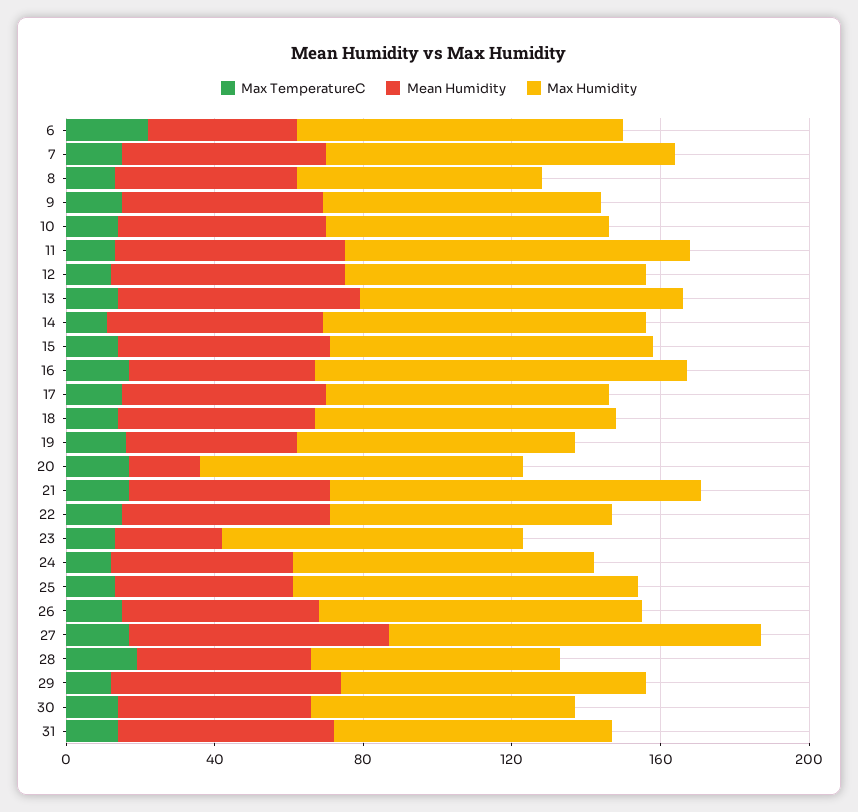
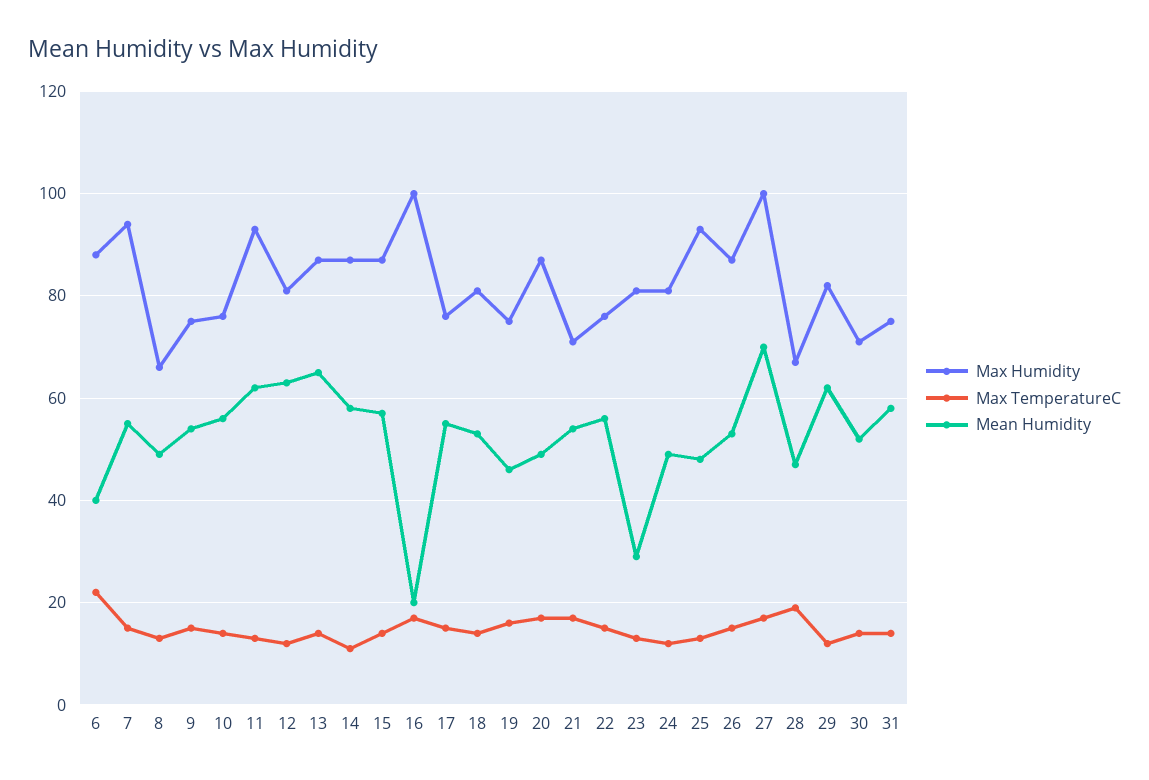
  {
    "Max TemperatureC": {
      "6": 20,
      "7": 15,
      "8": 15,
      "9": 15,
      "10": 15,
      "11": 15,
      "12": 10,
      "13": 15,
      "14": 10,
      "15": 15,
      "16": 15,
      "17": 15,
      "18": 15,
      "19": 15,
      "20": 15,
      "21": 15,
      "22": 15,
      "23": 15,
      "24": 10,
      "25": 15,
      "26": 15,
      "27": 15,
      "28": 20,
      "29": 10,
      "30": 15,
      "31": 15
    },
    "Mean Humidity": {
      "6": 40,
      "7": 55,
      "8": 50,
      "9": 55,
      "10": 55,
      "11": 60,
      "12": 65,
      "13": 65,
      "14": 60,
      "15": 55,
-     "16": 50,
+     "16": 20,
      "17": 55,
      "18": 55,
      "19": 45,
-     "20": 20,
+     "20": 50,
      "21": 55,
      "22": 55,
      "23": 30,
      "24": 50,
      "25": 50,
      "26": 55,
      "27": 70,
      "28": 45,
      "29": 60,
      "30": 50,
      "31": 60
    },
    "Max Humidity": {
      "6": 90,
      "7": 95,
      "8": 65,
      "9": 75,
      "10": 75,
      "11": 95,
      "12": 80,
      "13": 85,
      "14": 85,
      "15": 85,
      "16": 100,
      "17": 75,
      "18": 80,
      "19": 75,
      "20": 85,
-     "21": 100,
+     "21": 70,
      "22": 75,
      "23": 80,
      "24": 80,
      "25": 95,
      "26": 85,
      "27": 100,
      "28": 65,
      "29": 80,
      "30": 70,
      "31": 75
    }
  }

